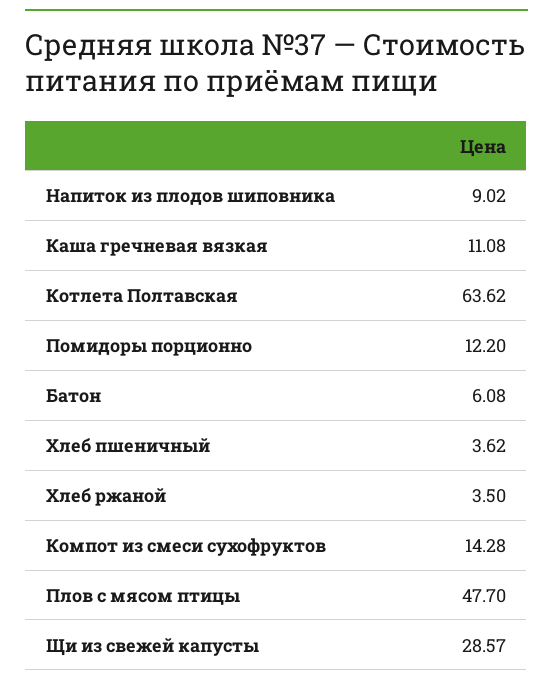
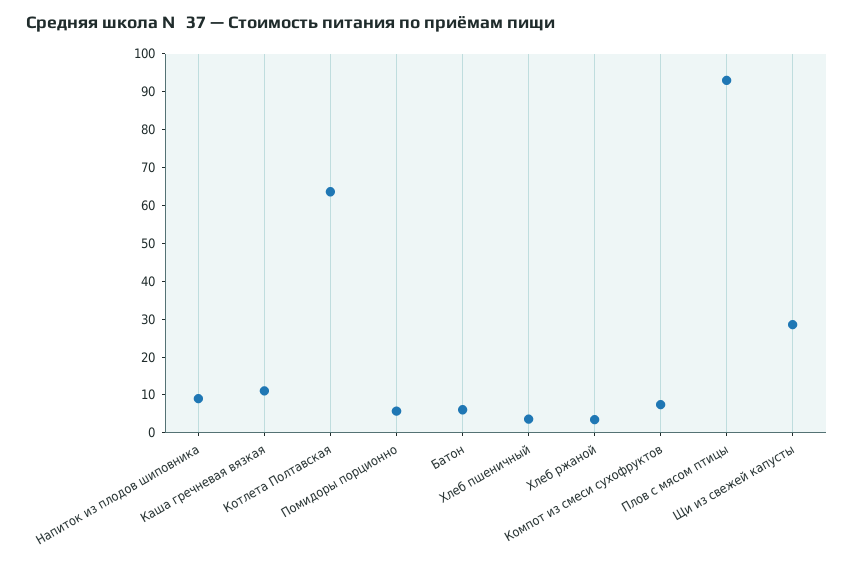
  {
    "Напиток из плодов шиповника": 9.02,
    "Каша гречневая вязкая": 11.08,
    "Котлета Полтавская": 63.62,
-   "Помидоры порционно": 12.2,
+   "Помидоры порционно": 5,
    "Батон": 6.08,
    "Хлеб пшеничный": 3.62,
    "Хлеб ржаной": 3.5,
-   "Компот из смеси сухофруктов": 14.28,
+   "Компот из смеси сухофруктов": 7.5,
-   "Плов с мясом птицы": 47.7,
+   "Плов с мясом птицы": 92.5,
    "Щи из свежей капусты": 28.57
  }

